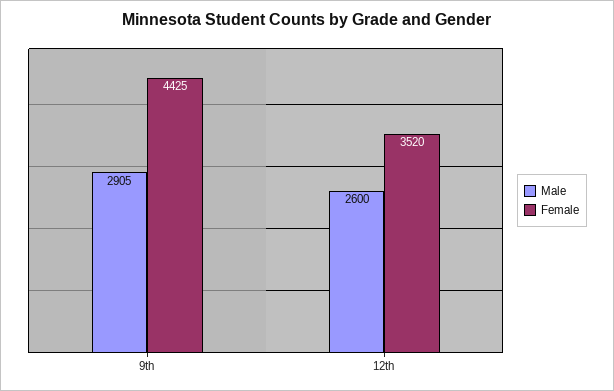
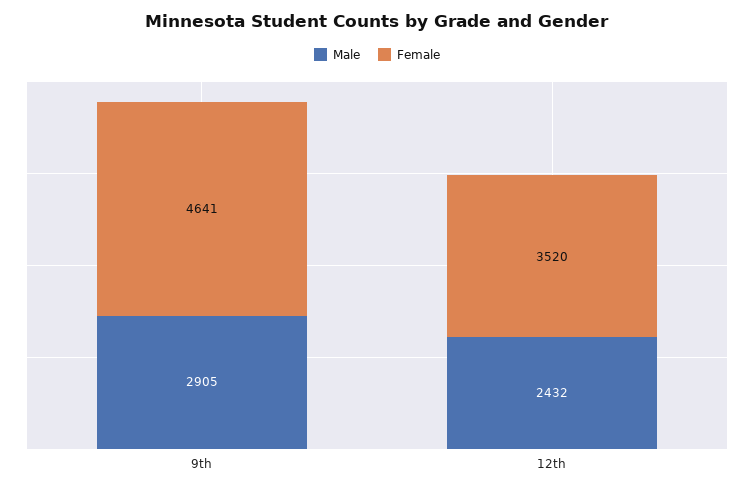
  {
    "Male": {
      "9th": 2905,
-     "12th": 2600
+     "12th": 2432
    },
    "Female": {
-     "9th": 4425,
+     "9th": 4641,
      "12th": 3520
    }
  }

